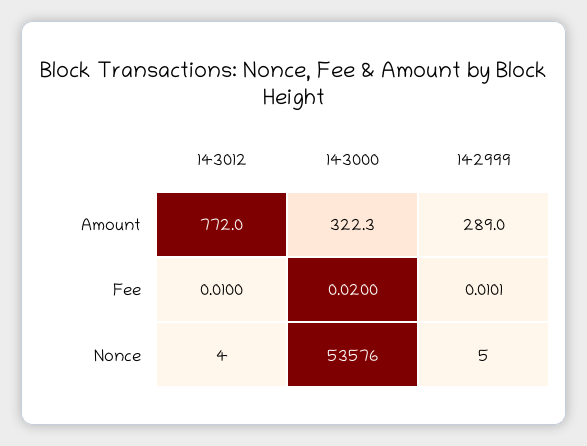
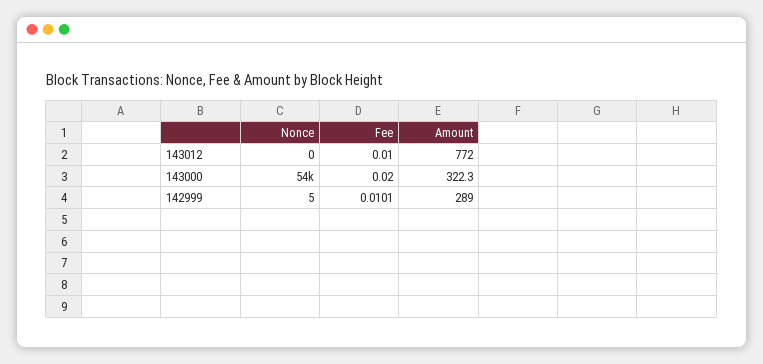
  {
    "143012": {
      "Amount": 772,
      "Fee": 0.01,
-     "Nonce": 4
+     "Nonce": 0
    },
    "143000": {
      "Amount": 322.3,
      "Fee": 0.02,
      "Nonce": 53576
    },
    "142999": {
      "Amount": 289,
      "Fee": 0.0101,
      "Nonce": 5
    }
  }

